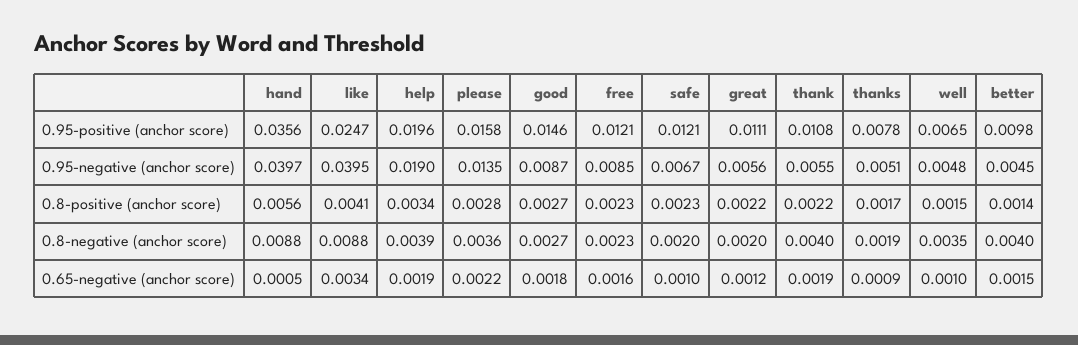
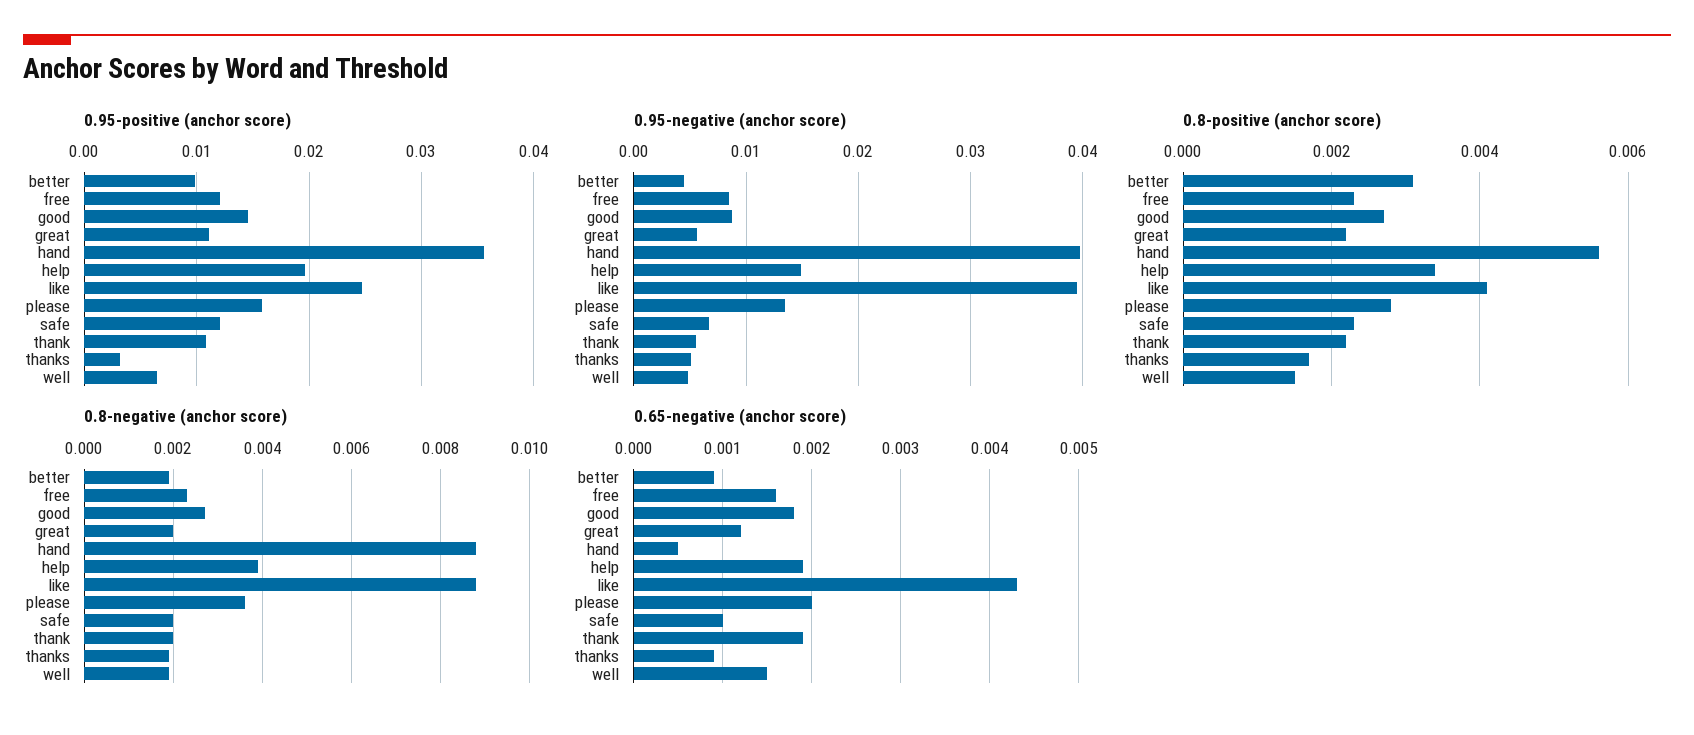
  {
    "0.95-positive (anchor score)": {
      "hand": 0.0356,
      "like": 0.0247,
      "help": 0.0196,
      "please": 0.0158,
      "good": 0.0146,
      "free": 0.0121,
      "safe": 0.0121,
      "great": 0.0111,
      "thank": 0.0108,
-     "thanks": 0.0078,
+     "thanks": 0.003,
      "well": 0.0065,
      "better": 0.0098
    },
    "0.95-negative (anchor score)": {
      "hand": 0.0397,
      "like": 0.0395,
-     "help": 0.019,
+     "help": 0.015,
      "please": 0.0135,
      "good": 0.0087,
      "free": 0.0085,
      "safe": 0.0067,
      "great": 0.0056,
      "thank": 0.0055,
      "thanks": 0.0051,
      "well": 0.0048,
      "better": 0.0045
    },
    "0.8-positive (anchor score)": {
      "hand": 0.0056,
      "like": 0.0041,
      "help": 0.0034,
      "please": 0.0028,
      "good": 0.0027,
      "free": 0.0023,
      "safe": 0.0023,
      "great": 0.0022,
      "thank": 0.0022,
      "thanks": 0.0017,
      "well": 0.0015,
-     "better": 0.0014
+     "better": 0.003
    },
    "0.8-negative (anchor score)": {
      "hand": 0.0088,
      "like": 0.0088,
      "help": 0.0039,
      "please": 0.0036,
      "good": 0.0027,
      "free": 0.0023,
      "safe": 0.002,
      "great": 0.002,
-     "thank": 0.004,
+     "thank": 0.002,
      "thanks": 0.0019,
-     "well": 0.0035,
+     "well": 0.002,
-     "better": 0.004
+     "better": 0.002
    },
    "0.65-negative (anchor score)": {
      "hand": 0.0005,
-     "like": 0.0034,
+     "like": 0.0043,
      "help": 0.0019,
-     "please": 0.0022,
+     "please": 0.002,
      "good": 0.0018,
      "free": 0.0016,
      "safe": 0.001,
      "great": 0.0012,
      "thank": 0.0019,
      "thanks": 0.0009,
-     "well": 0.001,
+     "well": 0.0015,
-     "better": 0.0015
+     "better": 0.0009
    }
  }

